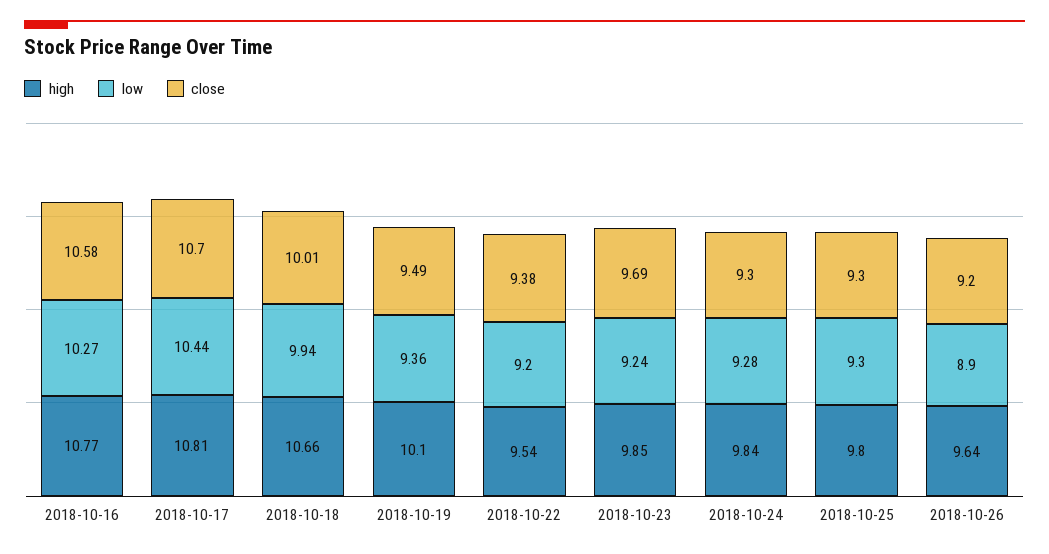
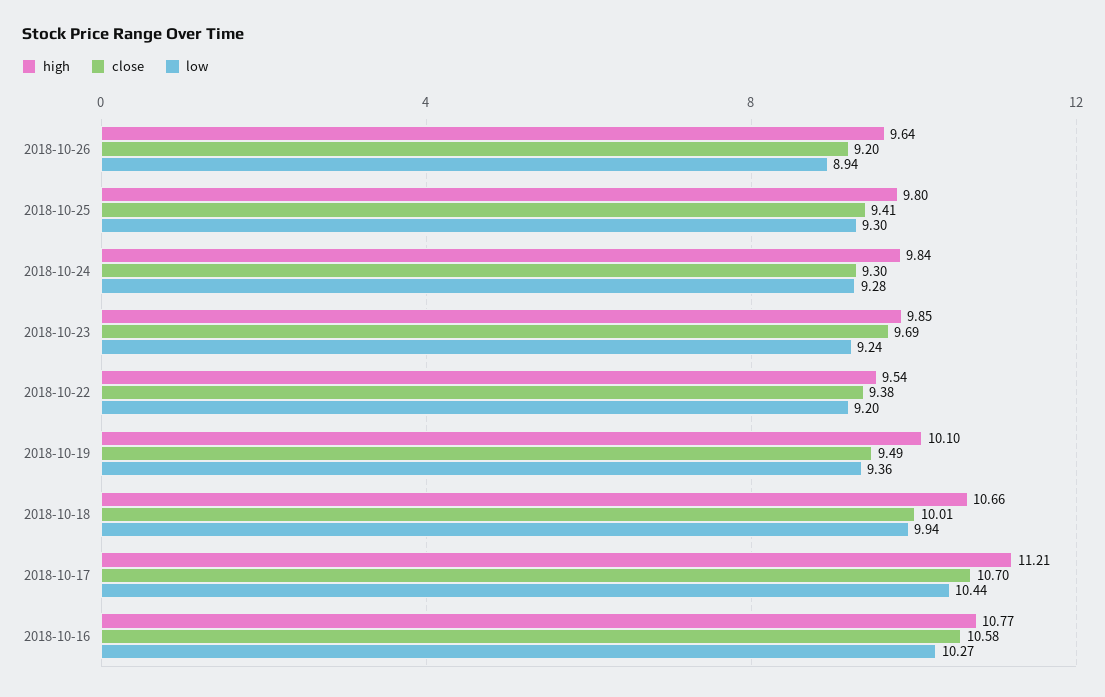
  {
    "high": {
      "2018-10-16": 10.77,
-     "2018-10-17": 10.81,
+     "2018-10-17": 11.21,
      "2018-10-18": 10.66,
      "2018-10-19": 10.1,
      "2018-10-22": 9.54,
      "2018-10-23": 9.85,
      "2018-10-24": 9.84,
      "2018-10-25": 9.8,
      "2018-10-26": 9.64
    },
    "low": {
      "2018-10-16": 10.27,
      "2018-10-17": 10.44,
      "2018-10-18": 9.94,
      "2018-10-19": 9.36,
      "2018-10-22": 9.2,
      "2018-10-23": 9.24,
      "2018-10-24": 9.28,
      "2018-10-25": 9.3,
-     "2018-10-26": 8.9
+     "2018-10-26": 8.94
    },
    "close": {
      "2018-10-16": 10.58,
      "2018-10-17": 10.7,
      "2018-10-18": 10.01,
      "2018-10-19": 9.49,
      "2018-10-22": 9.38,
      "2018-10-23": 9.69,
      "2018-10-24": 9.3,
-     "2018-10-25": 9.3,
+     "2018-10-25": 9.41,
      "2018-10-26": 9.2
    }
  }

